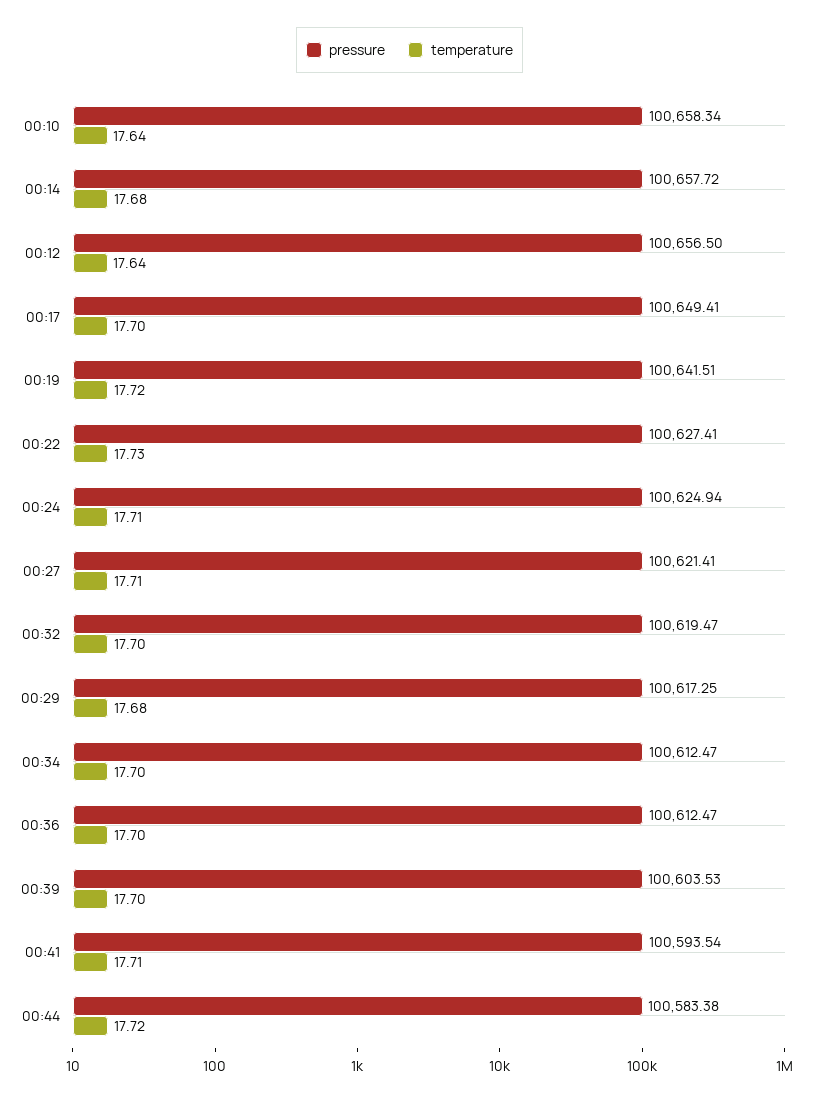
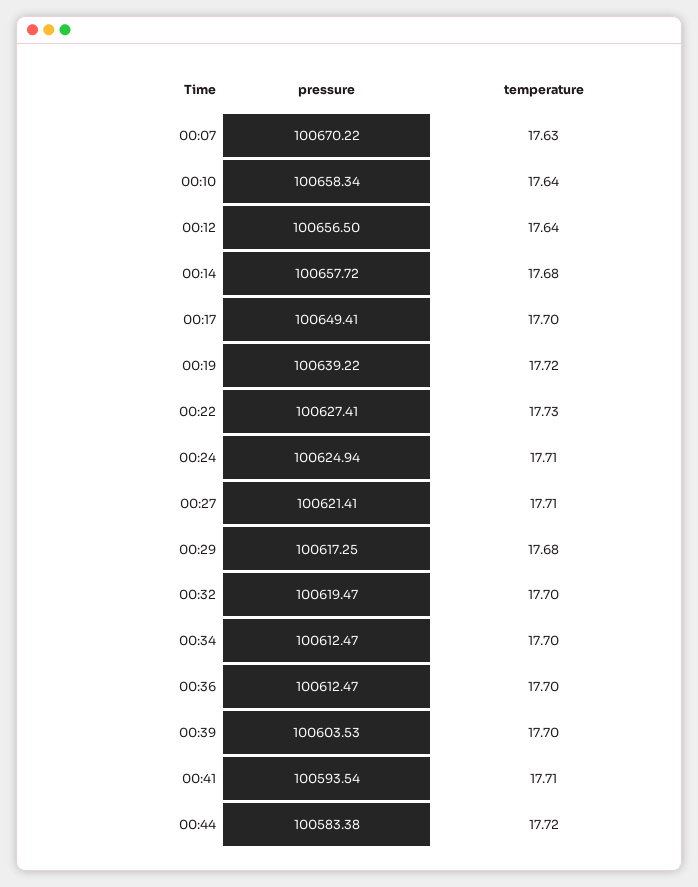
  {
    "pressure": {
      "00:10": 100658.34,
      "00:14": 100657.72,
      "00:12": 100656.5,
      "00:17": 100649.41,
-     "00:19": 100641.51,
+     "00:19": 100639.22,
      "00:22": 100627.41,
      "00:24": 100624.94,
      "00:27": 100621.41,
      "00:32": 100619.47,
      "00:29": 100617.25,
      "00:34": 100612.47,
      "00:36": 100612.47,
      "00:39": 100603.53,
      "00:41": 100593.54,
-     "00:44": 100583.38
+     "00:44": 100583.38,
+     "00:07": 100670.22
    },
    "temperature": {
      "00:10": 17.64,
      "00:14": 17.68,
      "00:12": 17.64,
      "00:17": 17.7,
      "00:19": 17.72,
      "00:22": 17.73,
      "00:24": 17.71,
      "00:27": 17.71,
      "00:32": 17.7,
      "00:29": 17.68,
      "00:34": 17.7,
      "00:36": 17.7,
      "00:39": 17.7,
      "00:41": 17.71,
-     "00:44": 17.72
+     "00:44": 17.72,
+     "00:07": 17.63
    }
  }

